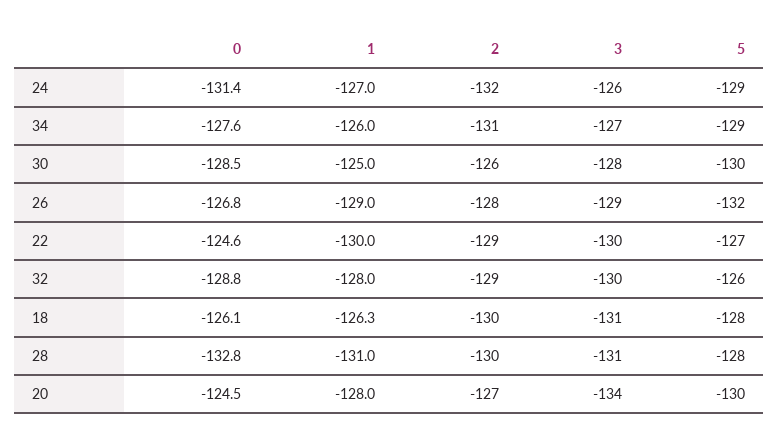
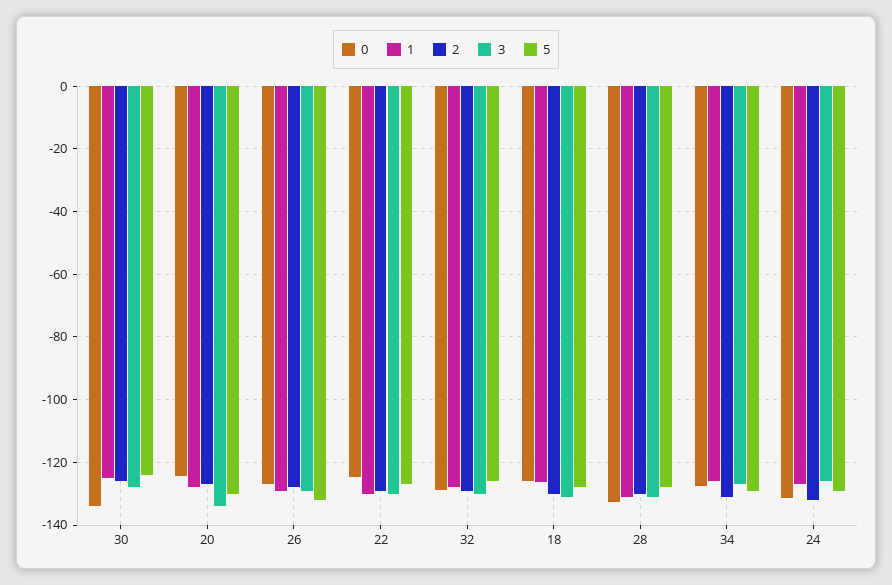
  {
    "0": {
      "24": -131.4,
      "34": -127.6,
-     "30": -128.5,
+     "30": -134,
      "26": -126.8,
      "22": -124.6,
      "32": -128.8,
      "18": -126.1,
      "28": -132.8,
      "20": -124.5
    },
    "1": {
      "24": -127,
      "34": -126,
      "30": -125,
      "26": -129,
      "22": -130,
      "32": -128,
      "18": -126.3,
      "28": -131,
      "20": -128
    },
    "2": {
      "24": -132,
      "34": -131,
      "30": -126,
      "26": -128,
      "22": -129,
      "32": -129,
      "18": -130,
      "28": -130,
      "20": -127
    },
    "3": {
      "24": -126,
      "34": -127,
      "30": -128,
      "26": -129,
      "22": -130,
      "32": -130,
      "18": -131,
      "28": -131,
      "20": -134
    },
    "5": {
      "24": -129,
      "34": -129,
-     "30": -130,
+     "30": -124,
      "26": -132,
      "22": -127,
      "32": -126,
      "18": -128,
      "28": -128,
      "20": -130
    }
  }

